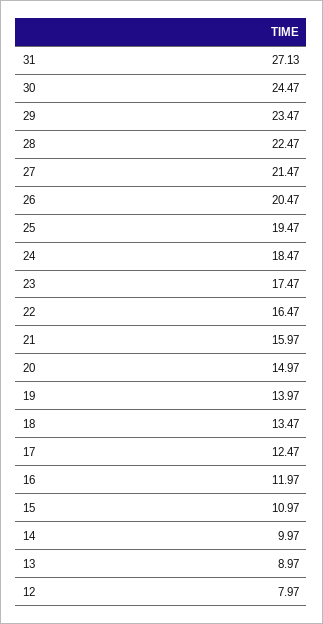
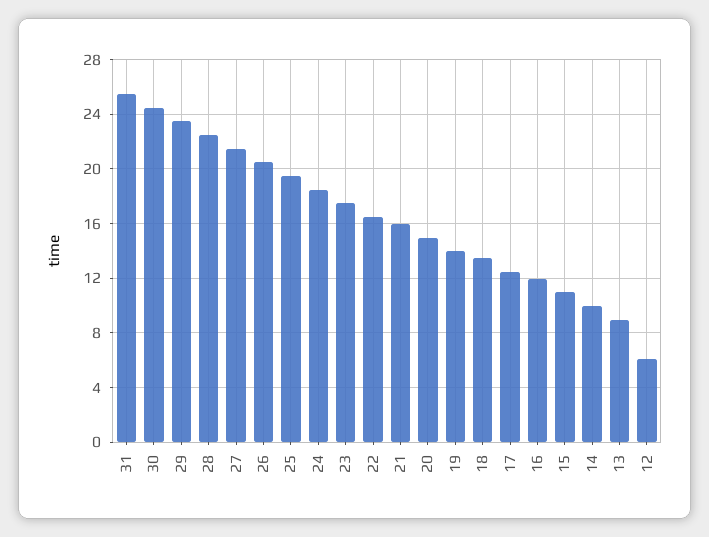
  {
-   "31": 27.13,
+   "31": 25.5,
    "30": 24.47,
    "29": 23.47,
    "28": 22.47,
    "27": 21.47,
    "26": 20.47,
    "25": 19.47,
    "24": 18.47,
    "23": 17.47,
    "22": 16.47,
    "21": 15.97,
    "20": 14.97,
    "19": 13.97,
    "18": 13.47,
    "17": 12.47,
    "16": 11.97,
    "15": 10.97,
    "14": 9.97,
    "13": 8.97,
-   "12": 7.97
+   "12": 6
  }

